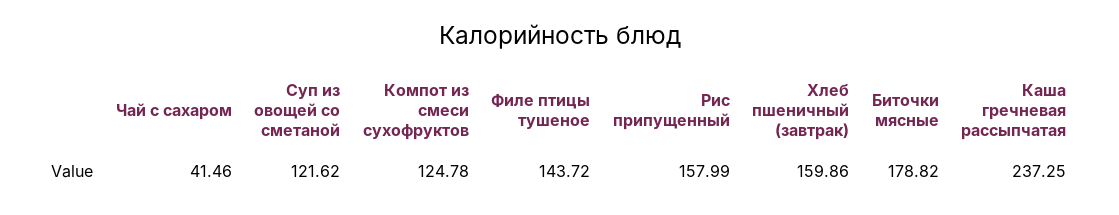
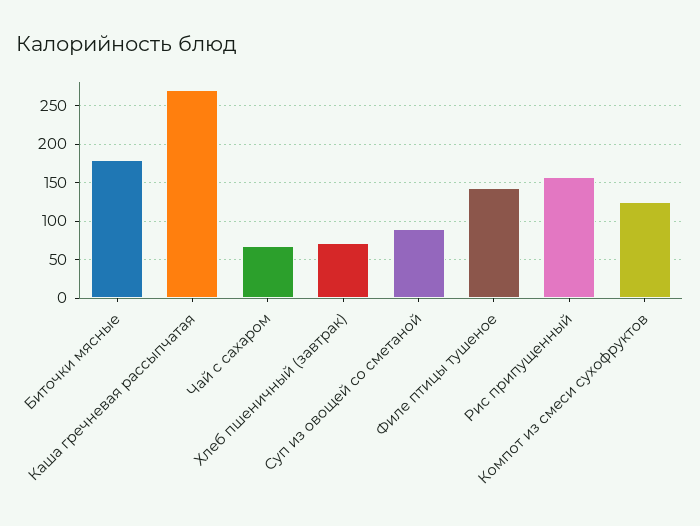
  {
-   "Чай с сахаром": 41.46,
+   "Чай с сахаром": 70,
-   "Суп из овощей со сметаной": 121.62,
+   "Суп из овощей со сметаной": 90,
    "Компот из смеси сухофруктов": 124.78,
    "Филе птицы тушеное": 143.72,
    "Рис припущенный": 157.99,
-   "Хлеб пшеничный (завтрак)": 159.86,
+   "Хлеб пшеничный (завтрак)": 70,
    "Биточки мясные": 178.82,
-   "Каша гречневая рассыпчатая": 237.25
+   "Каша гречневая рассыпчатая": 270
  }

